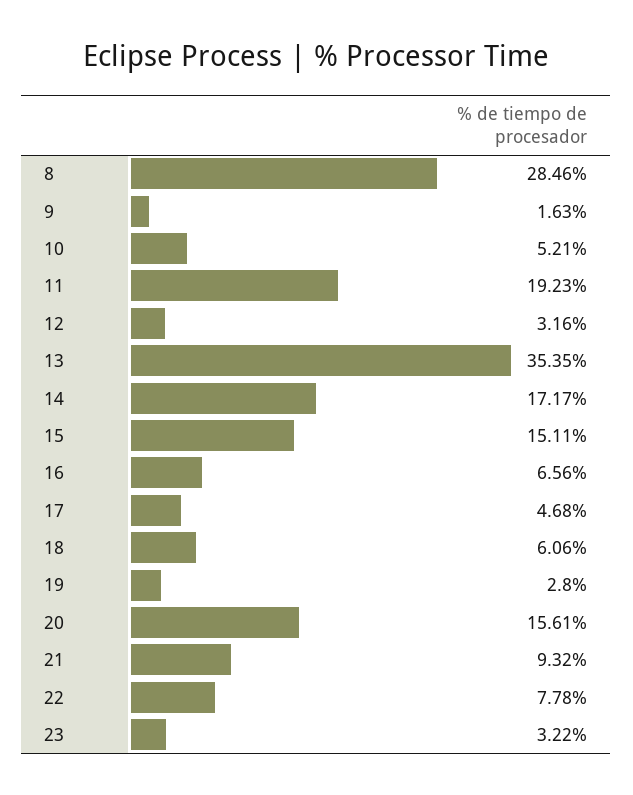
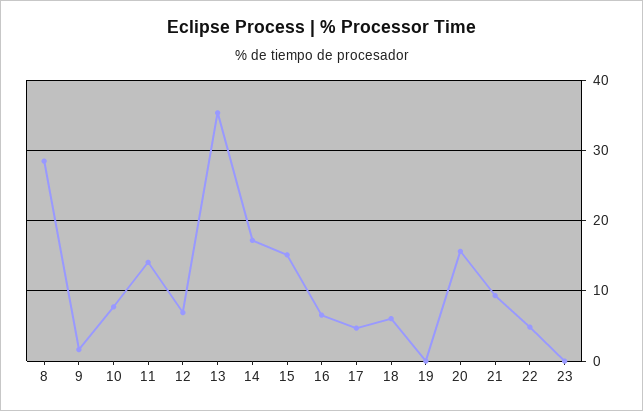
  {
    "8": 28.46,
    "9": 1.63,
-   "10": 5.21,
+   "10": 8,
-   "11": 19.23,
+   "11": 14,
-   "12": 3.16,
+   "12": 7,
    "13": 35.35,
    "14": 17.17,
    "15": 15.11,
    "16": 6.56,
    "17": 4.68,
    "18": 6.06,
-   "19": 2.8,
+   "19": 0,
    "20": 15.61,
    "21": 9.32,
-   "22": 7.78,
+   "22": 5,
-   "23": 3.22
+   "23": 0
  }

